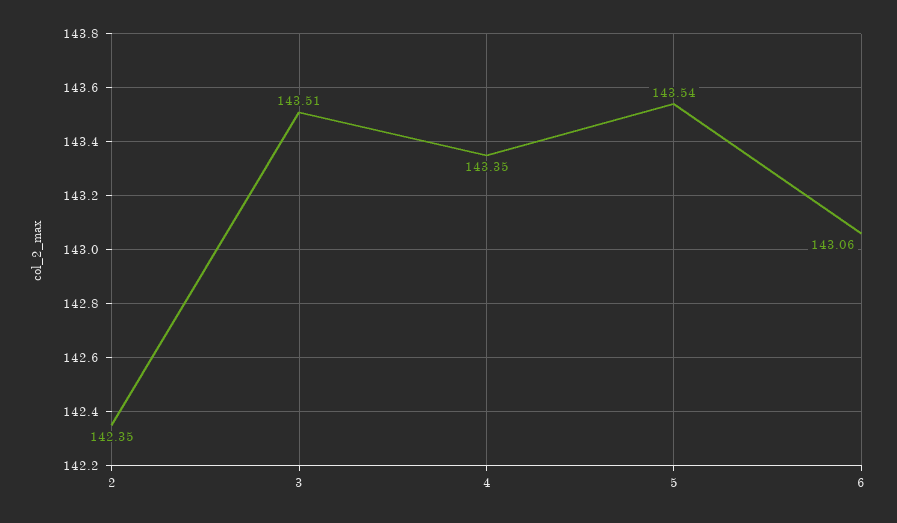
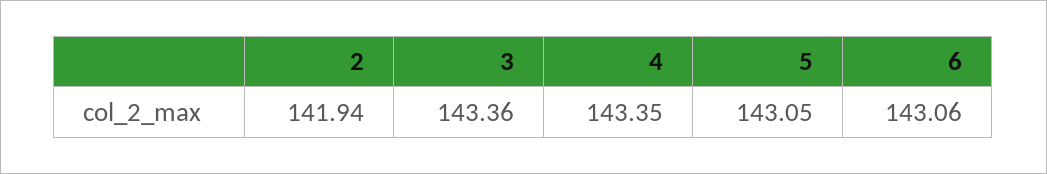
  {
-   "2": 142.35,
+   "2": 141.94,
-   "3": 143.51,
+   "3": 143.36,
    "4": 143.35,
-   "5": 143.54,
+   "5": 143.05,
    "6": 143.06
  }

